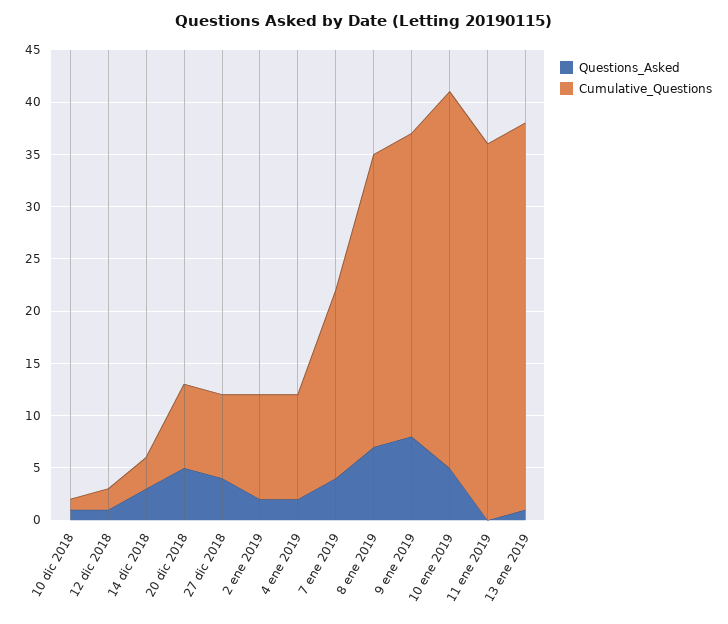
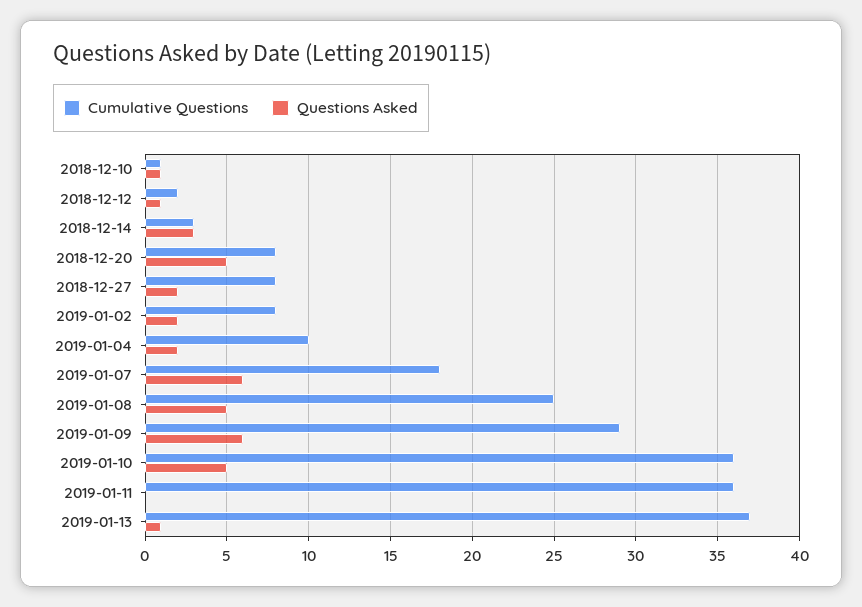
  {
    "Questions_Asked": {
      "10 dic 2018": 1,
      "12 dic 2018": 1,
      "14 dic 2018": 3,
      "20 dic 2018": 5,
-     "27 dic 2018": 4,
+     "27 dic 2018": 2,
      "2 ene 2019": 2,
      "4 ene 2019": 2,
-     "7 ene 2019": 4,
+     "7 ene 2019": 6,
-     "8 ene 2019": 7,
+     "8 ene 2019": 5,
-     "9 ene 2019": 8,
+     "9 ene 2019": 6,
      "10 ene 2019": 5,
      "11 ene 2019": 0,
      "13 ene 2019": 1
    },
    "Cumulative_Questions": {
      "10 dic 2018": 1,
      "12 dic 2018": 2,
      "14 dic 2018": 3,
      "20 dic 2018": 8,
      "27 dic 2018": 8,
-     "2 ene 2019": 10,
+     "2 ene 2019": 8,
      "4 ene 2019": 10,
      "7 ene 2019": 18,
-     "8 ene 2019": 28,
+     "8 ene 2019": 25,
      "9 ene 2019": 29,
      "10 ene 2019": 36,
      "11 ene 2019": 36,
      "13 ene 2019": 37
    }
  }

